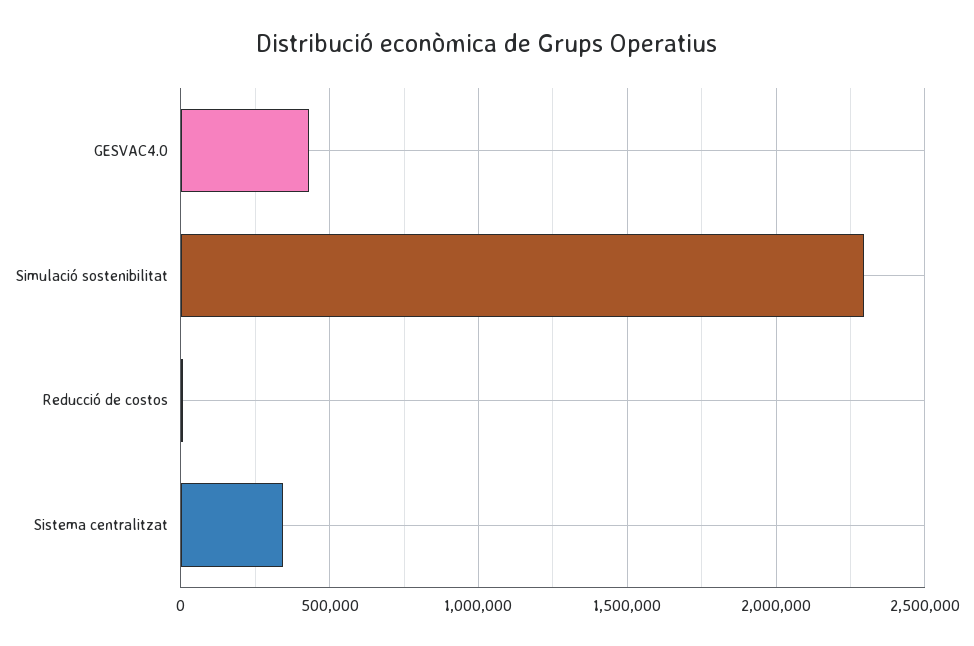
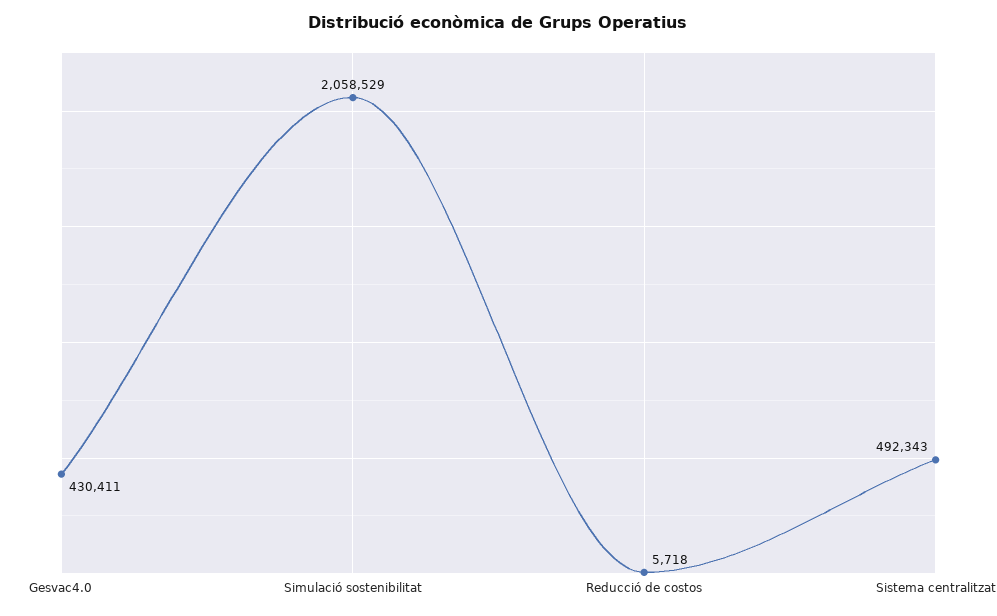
  {
    "GESVAC4.0": 430411,
-   "Simulació sostenibilitat": 2300000,
+   "Simulació sostenibilitat": 2058529,
    "Reducció de costos": 5718,
-   "Sistema centralitzat": 350000
+   "Sistema centralitzat": 492343
  }

